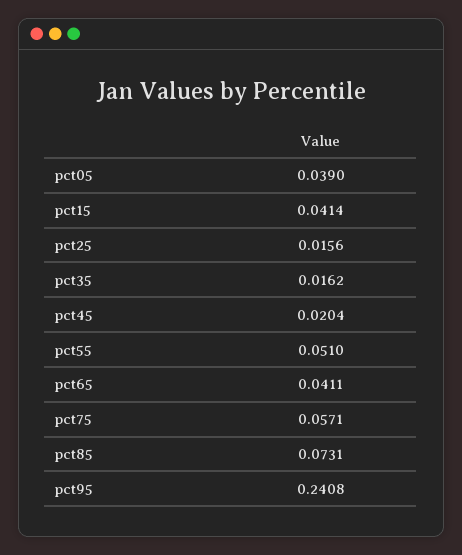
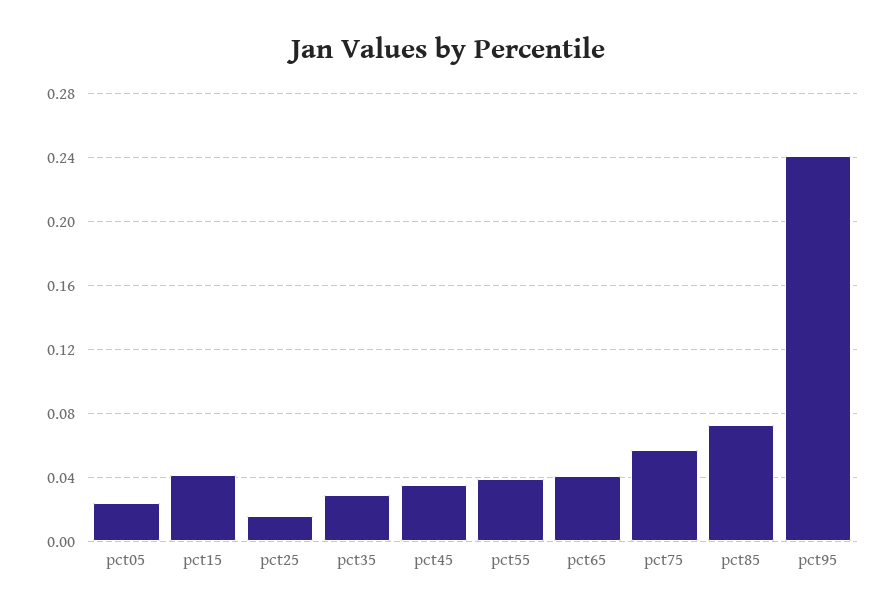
  {
-   "pct05": 0.039,
+   "pct05": 0.025,
    "pct15": 0.0414,
    "pct25": 0.0156,
-   "pct35": 0.0162,
+   "pct35": 0.03,
-   "pct45": 0.0204,
+   "pct45": 0.035,
-   "pct55": 0.051,
+   "pct55": 0.04,
    "pct65": 0.0411,
    "pct75": 0.0571,
    "pct85": 0.0731,
    "pct95": 0.2408
  }

